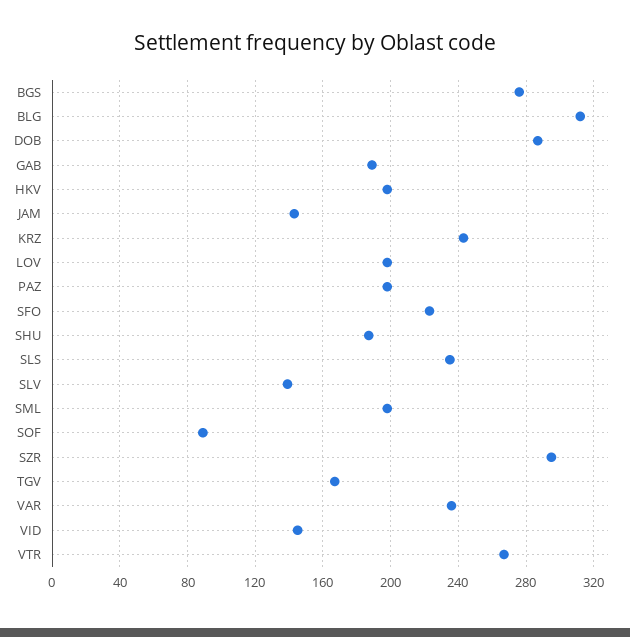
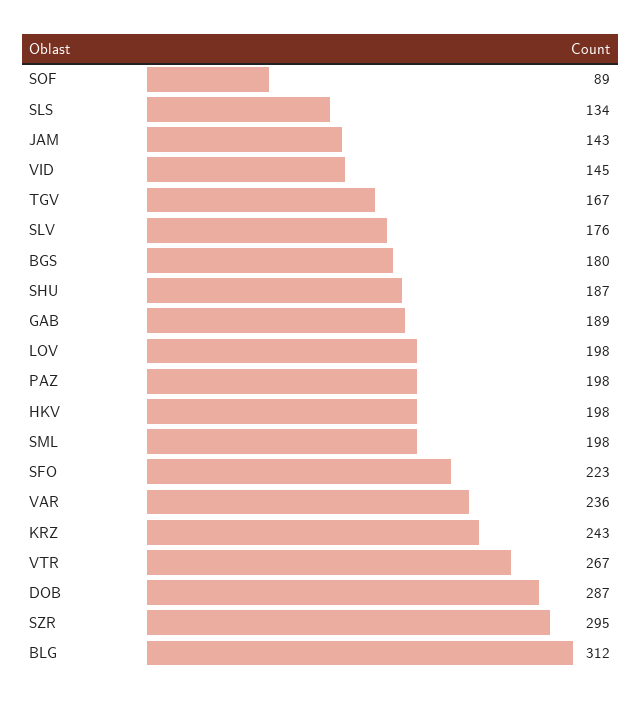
  {
-   "BGS": 275,
+   "BGS": 180,
    "BLG": 312,
    "DOB": 287,
    "GAB": 189,
    "HKV": 198,
    "JAM": 143,
    "KRZ": 243,
    "LOV": 198,
    "PAZ": 198,
    "SFO": 223,
    "SHU": 187,
-   "SLS": 235,
+   "SLS": 134,
-   "SLV": 140,
+   "SLV": 176,
    "SML": 198,
    "SOF": 89,
    "SZR": 295,
    "TGV": 167,
    "VAR": 236,
    "VID": 145,
    "VTR": 267
  }

